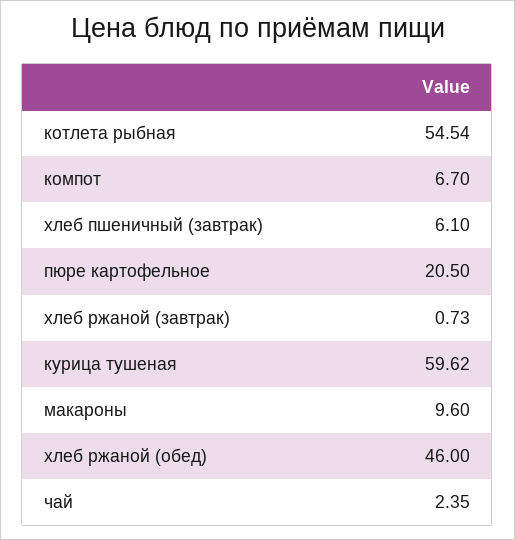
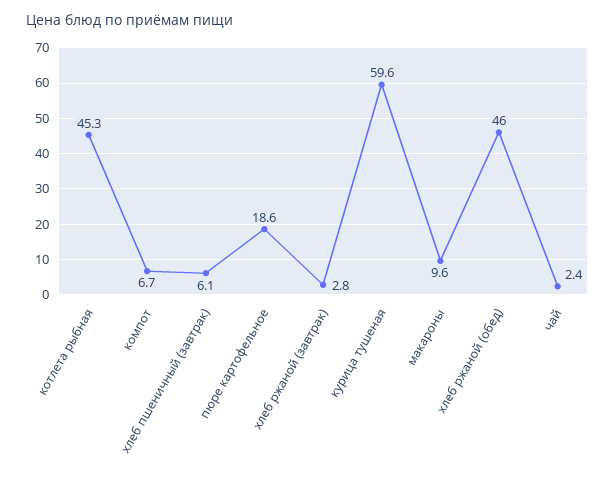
  {
-   "котлета рыбная": 54.54,
+   "котлета рыбная": 45.3,
    "компот": 6.7,
    "хлеб пшеничный (завтрак)": 6.1,
-   "пюре картофельное": 20.5,
+   "пюре картофельное": 18.6,
-   "хлеб ржаной (завтрак)": 0.73,
+   "хлеб ржаной (завтрак)": 2.8,
    "курица тушеная": 59.62,
    "макароны": 9.6,
    "хлеб ржаной (обед)": 46,
    "чай": 2.35
  }

